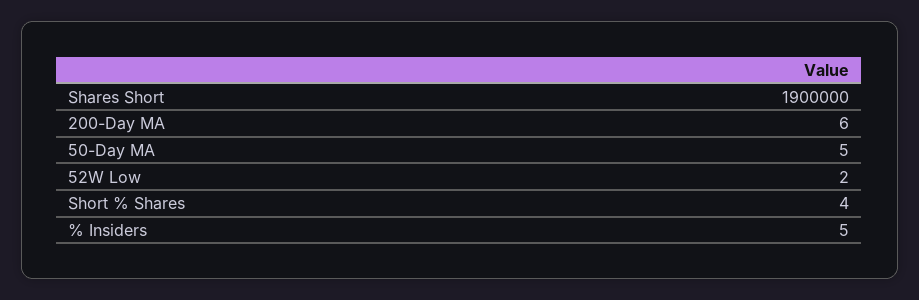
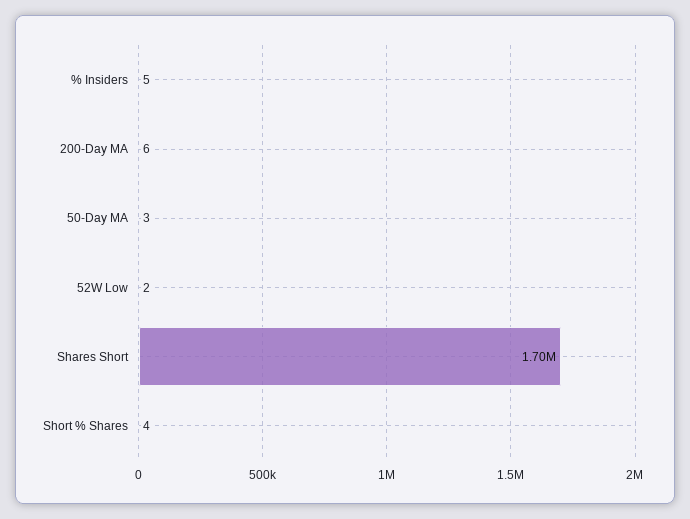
  {
-   "Shares Short": 1900000,
+   "Shares Short": 1700000,
    "200-Day MA": 6,
-   "50-Day MA": 5,
+   "50-Day MA": 3,
    "52W Low": 2,
    "Short % Shares": 4,
    "% Insiders": 5
  }

